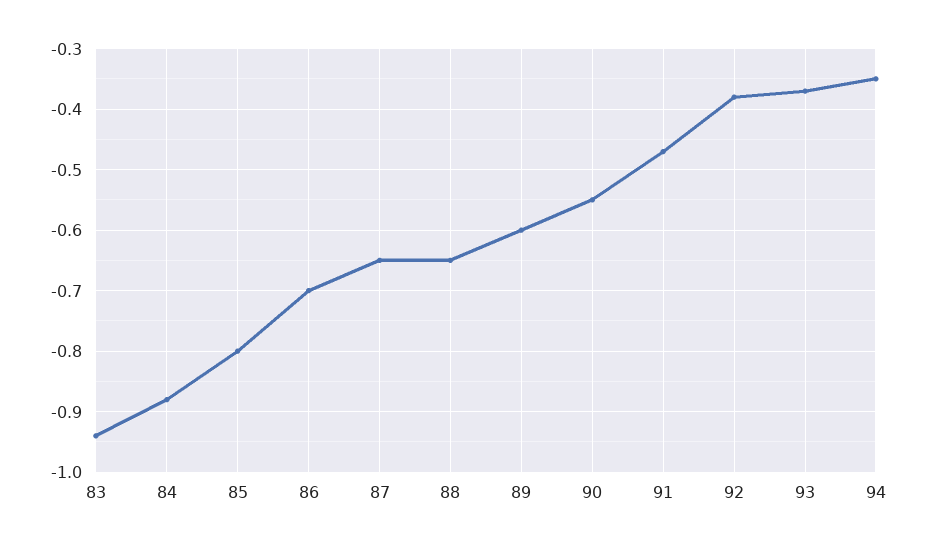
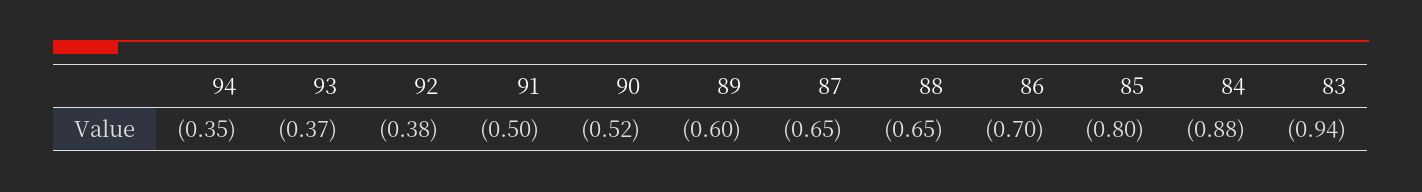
  {
    "83": -0.94,
    "84": -0.88,
    "85": -0.8,
    "86": -0.7,
    "87": -0.65,
    "88": -0.65,
    "89": -0.6,
-   "90": -0.55,
+   "90": -0.52,
-   "91": -0.47,
+   "91": -0.5,
    "92": -0.38,
    "93": -0.37,
    "94": -0.35
  }

